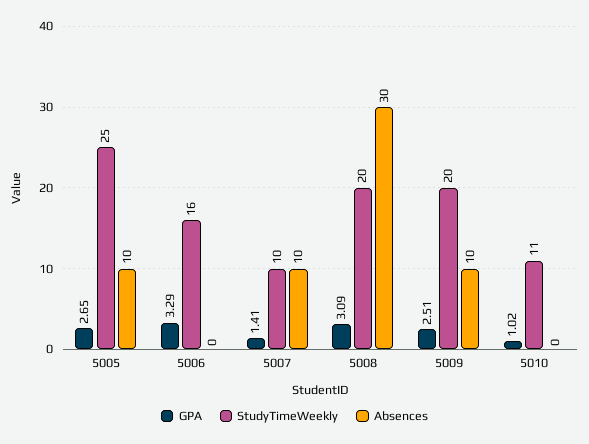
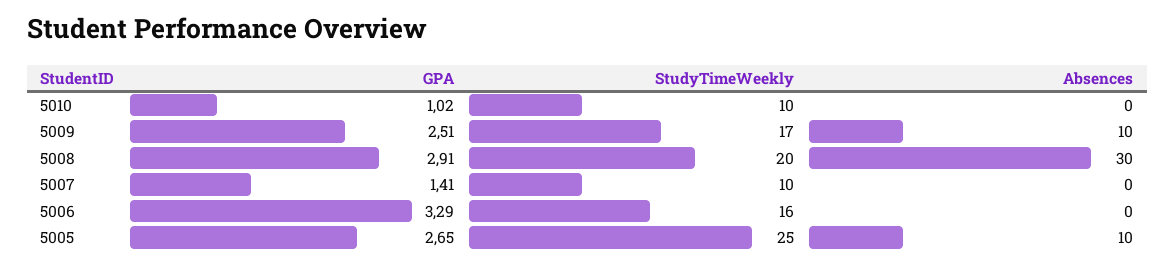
  {
    "GPA": {
      "5005": 2.65,
      "5006": 3.29,
      "5007": 1.41,
-     "5008": 3.09,
+     "5008": 2.91,
      "5009": 2.51,
      "5010": 1.02
    },
    "StudyTimeWeekly": {
      "5005": 25,
      "5006": 16,
      "5007": 10,
      "5008": 20,
-     "5009": 20,
+     "5009": 17,
-     "5010": 11
+     "5010": 10
    },
    "Absences": {
      "5005": 10,
      "5006": 0,
-     "5007": 10,
+     "5007": 0,
      "5008": 30,
      "5009": 10,
      "5010": 0
    }
  }

